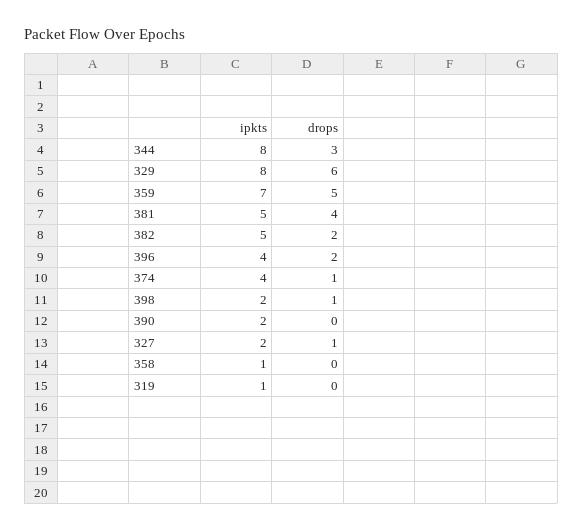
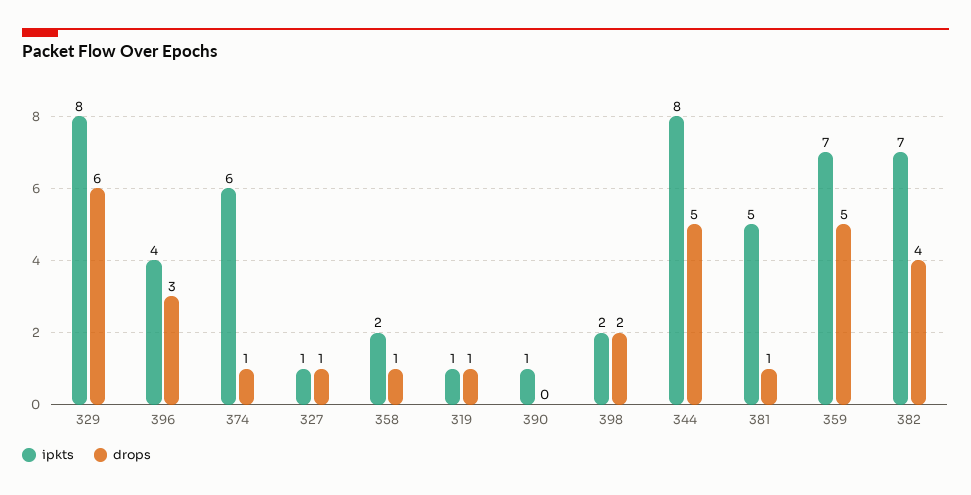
  {
    "ipkts": {
      "344": 8,
      "329": 8,
      "359": 7,
      "381": 5,
-     "382": 5,
+     "382": 7,
      "396": 4,
-     "374": 4,
+     "374": 6,
      "398": 2,
-     "390": 2,
+     "390": 1,
-     "327": 2,
+     "327": 1,
-     "358": 1,
+     "358": 2,
      "319": 1
    },
    "drops": {
-     "344": 3,
+     "344": 5,
      "329": 6,
      "359": 5,
-     "381": 4,
+     "381": 1,
-     "382": 2,
+     "382": 4,
-     "396": 2,
+     "396": 3,
      "374": 1,
-     "398": 1,
+     "398": 2,
      "390": 0,
      "327": 1,
-     "358": 0,
+     "358": 1,
-     "319": 0
+     "319": 1
    }
  }

